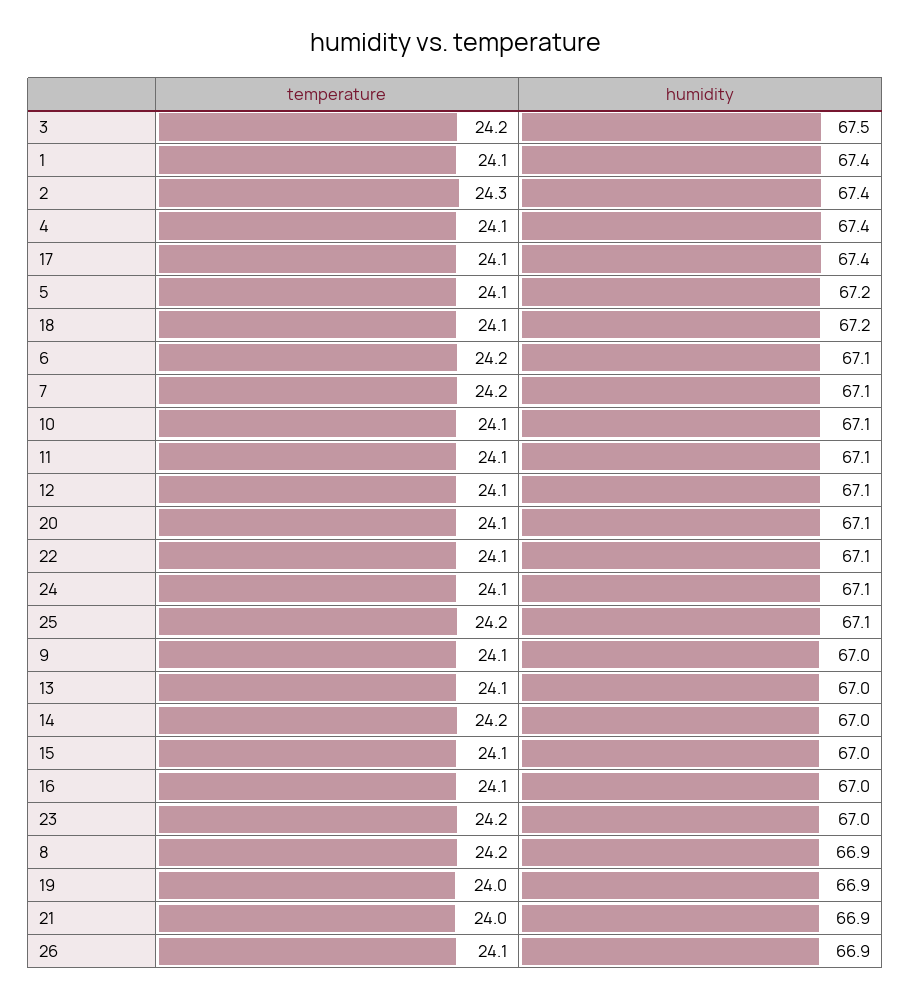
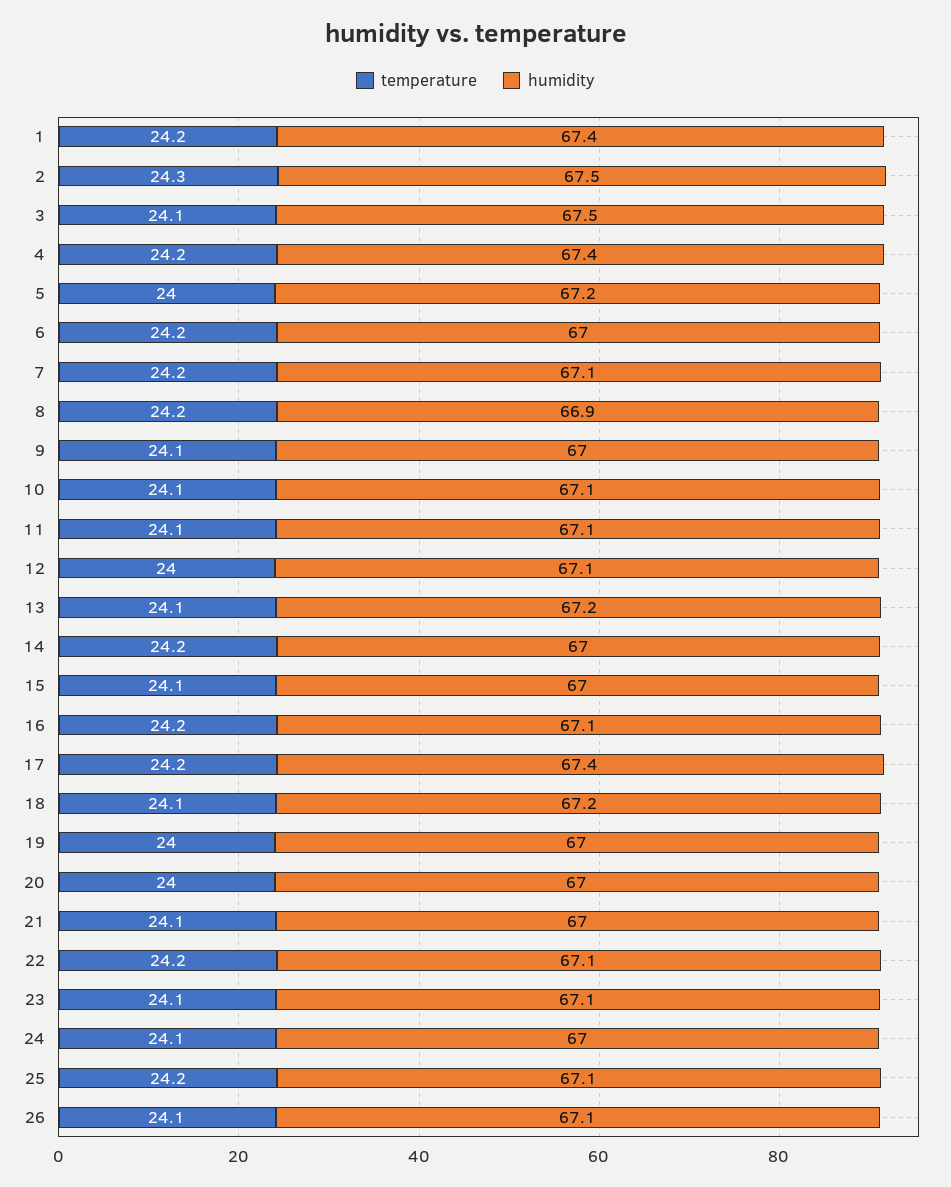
  {
    "temperature": {
-     "3": 24.2,
+     "3": 24.1,
-     "1": 24.1,
+     "1": 24.2,
      "2": 24.3,
-     "4": 24.1,
+     "4": 24.2,
-     "17": 24.1,
+     "17": 24.2,
-     "5": 24.1,
+     "5": 24,
      "18": 24.1,
      "6": 24.2,
      "7": 24.2,
      "10": 24.1,
      "11": 24.1,
-     "12": 24.1,
+     "12": 24,
-     "20": 24.1,
+     "20": 24,
-     "22": 24.1,
+     "22": 24.2,
      "24": 24.1,
      "25": 24.2,
      "9": 24.1,
      "13": 24.1,
      "14": 24.2,
      "15": 24.1,
-     "16": 24.1,
+     "16": 24.2,
-     "23": 24.2,
+     "23": 24.1,
      "8": 24.2,
      "19": 24,
-     "21": 24,
+     "21": 24.1,
      "26": 24.1
    },
    "humidity": {
      "3": 67.5,
      "1": 67.4,
-     "2": 67.4,
+     "2": 67.5,
      "4": 67.4,
      "17": 67.4,
      "5": 67.2,
      "18": 67.2,
-     "6": 67.1,
+     "6": 67,
      "7": 67.1,
      "10": 67.1,
      "11": 67.1,
      "12": 67.1,
-     "20": 67.1,
+     "20": 67,
      "22": 67.1,
-     "24": 67.1,
+     "24": 67,
      "25": 67.1,
      "9": 67,
-     "13": 67,
+     "13": 67.2,
      "14": 67,
      "15": 67,
-     "16": 67,
+     "16": 67.1,
-     "23": 67,
+     "23": 67.1,
      "8": 66.9,
-     "19": 66.9,
+     "19": 67,
-     "21": 66.9,
+     "21": 67,
-     "26": 66.9
+     "26": 67.1
    }
  }

